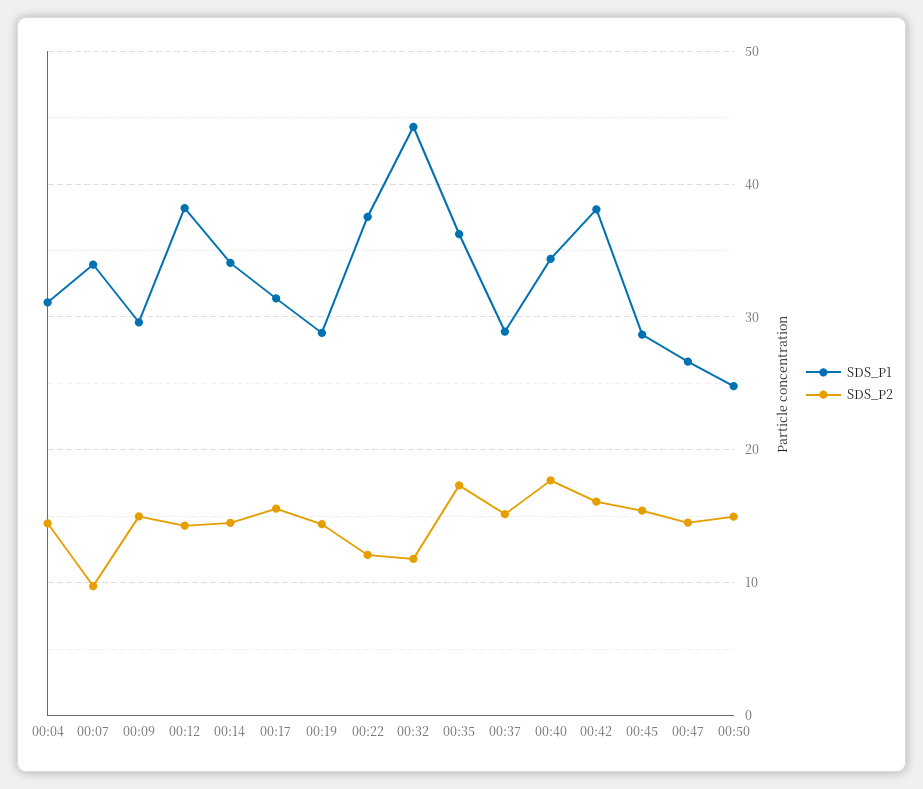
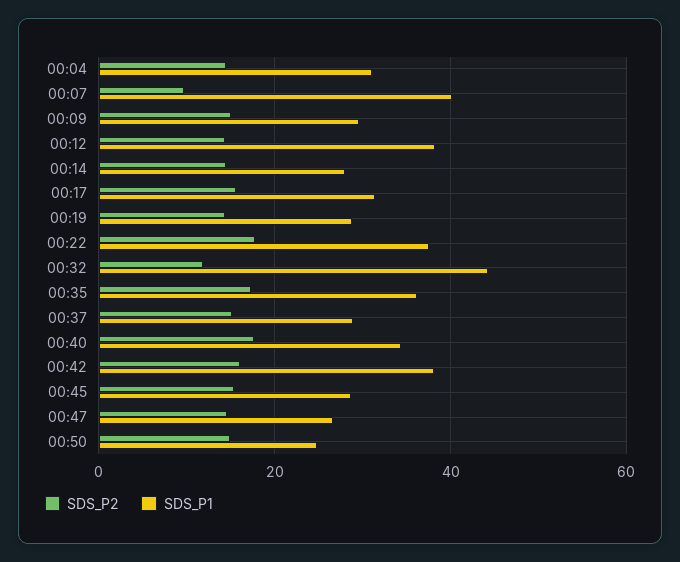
  {
    "SDS_P1": {
      "00:04": 31,
-     "00:07": 34,
+     "00:07": 40,
      "00:09": 30,
      "00:12": 38,
-     "00:14": 34,
+     "00:14": 28,
      "00:17": 31,
      "00:19": 29,
      "00:22": 38,
      "00:32": 44,
      "00:35": 36,
      "00:37": 29,
      "00:40": 34,
      "00:42": 38,
      "00:45": 29,
      "00:47": 27,
      "00:50": 25
    },
    "SDS_P2": {
      "00:04": 14,
      "00:07": 10,
      "00:09": 15,
      "00:12": 14,
      "00:14": 15,
      "00:17": 16,
      "00:19": 14,
-     "00:22": 12,
+     "00:22": 18,
      "00:32": 12,
      "00:35": 17,
      "00:37": 15,
      "00:40": 18,
      "00:42": 16,
      "00:45": 15,
      "00:47": 15,
      "00:50": 15
    }
  }

